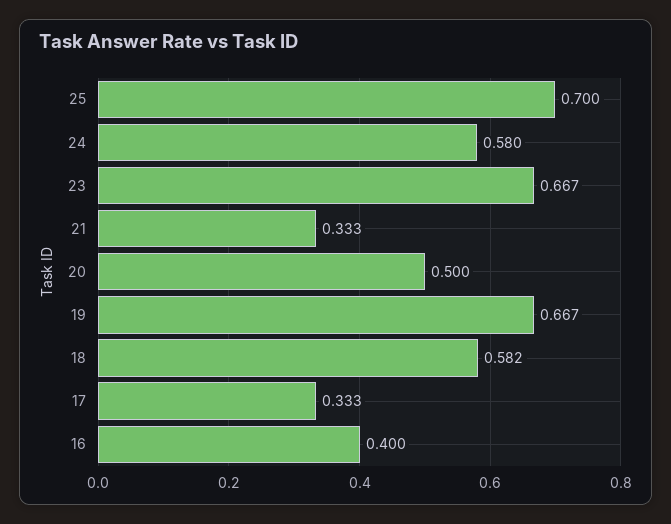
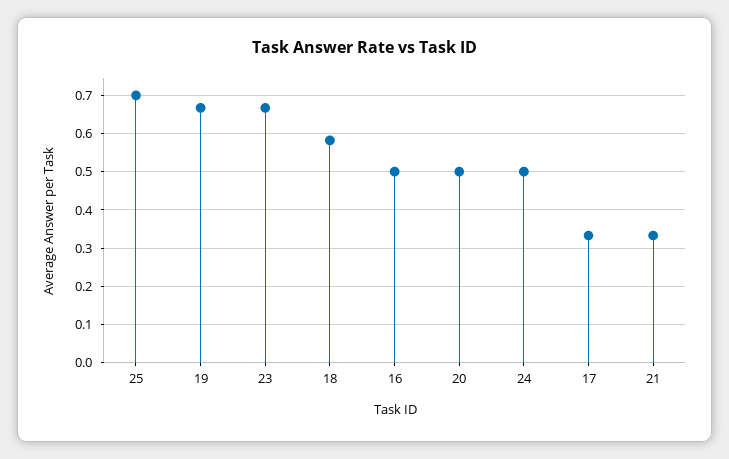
  {
    "25": 0.7,
-   "24": 0.58,
+   "24": 0.5,
    "23": 0.667,
    "21": 0.333,
    "20": 0.5,
    "19": 0.667,
    "18": 0.582,
    "17": 0.333,
-   "16": 0.4
+   "16": 0.5
  }

